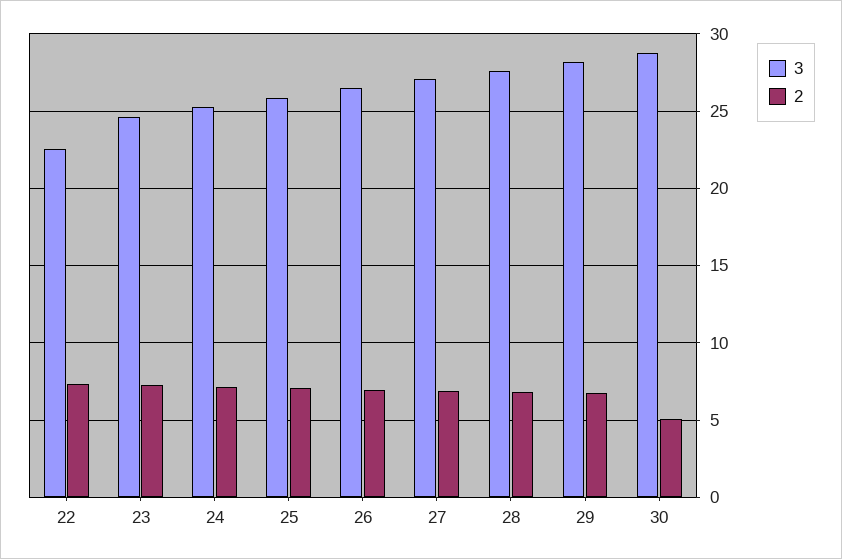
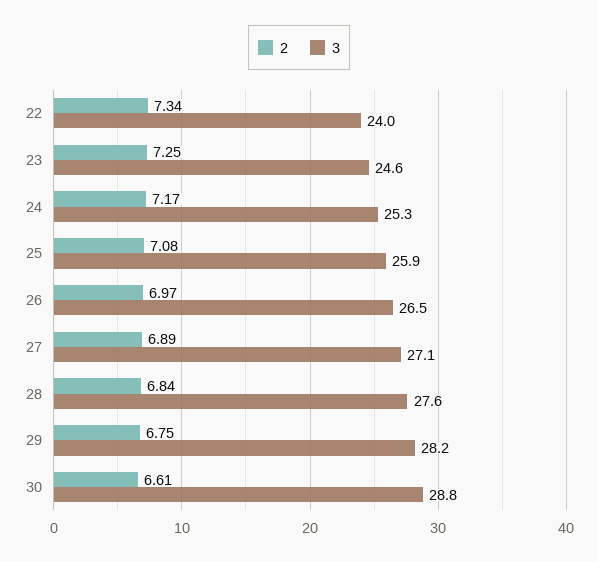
  {
    "3": {
-     "22": 22.5,
+     "22": 24,
      "23": 24.6,
      "24": 25.3,
      "25": 25.9,
      "26": 26.5,
      "27": 27.1,
      "28": 27.6,
      "29": 28.2,
      "30": 28.8
    },
    "2": {
      "22": 7.34,
      "23": 7.25,
      "24": 7.17,
      "25": 7.08,
      "26": 6.97,
      "27": 6.89,
      "28": 6.84,
      "29": 6.75,
-     "30": 5
+     "30": 6.61
    }
  }

